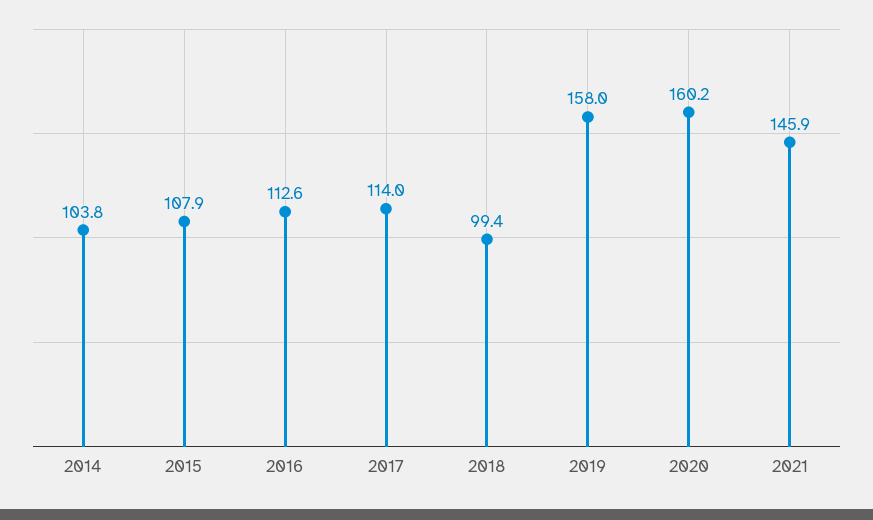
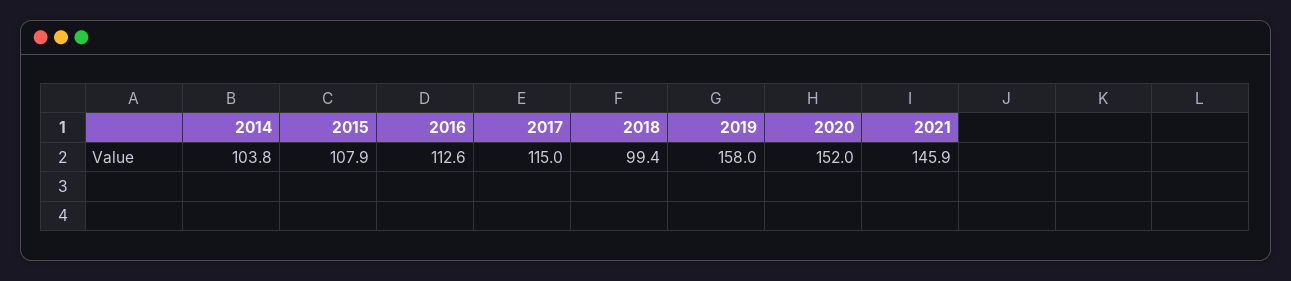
  {
    "2014": 103.8,
    "2015": 107.9,
    "2016": 112.6,
-   "2017": 114,
+   "2017": 115,
    "2018": 99.4,
    "2019": 158,
-   "2020": 160.2,
+   "2020": 152,
    "2021": 145.9
  }

